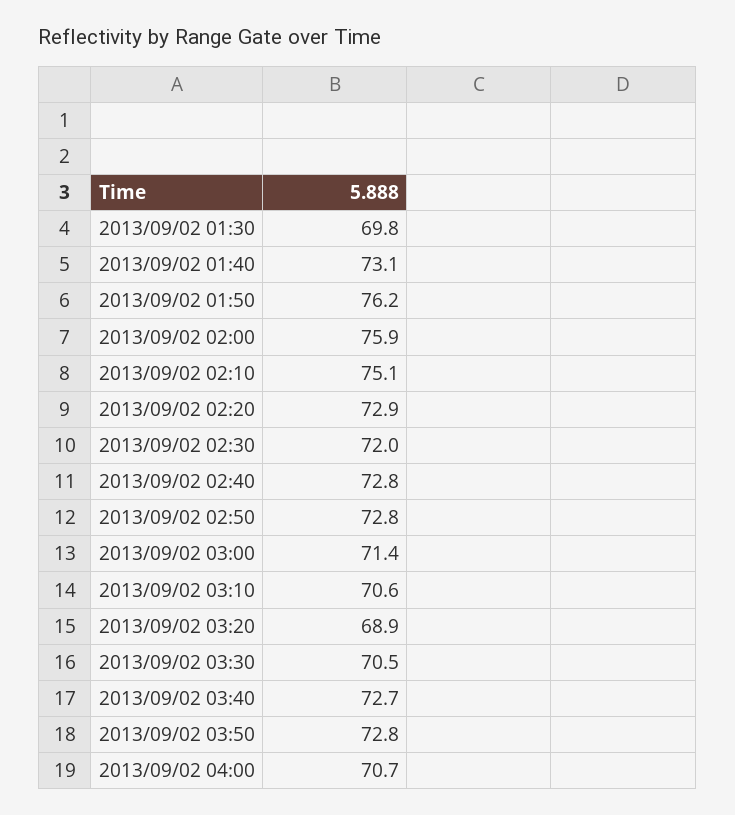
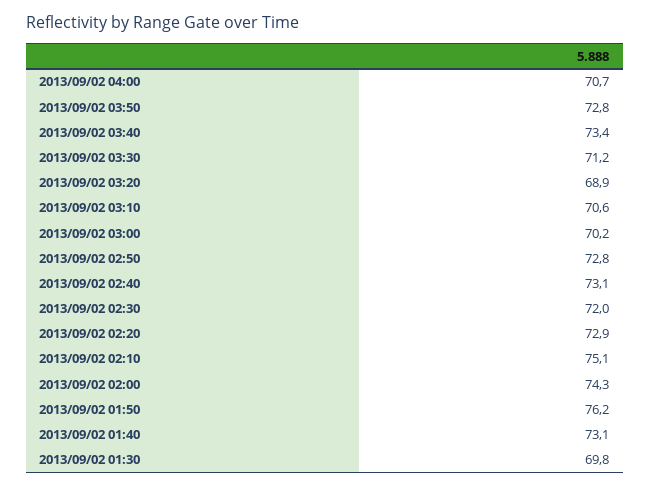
  {
    "2013/09/02 01:30": 69.8,
    "2013/09/02 01:40": 73.1,
    "2013/09/02 01:50": 76.2,
-   "2013/09/02 02:00": 75.9,
+   "2013/09/02 02:00": 74.3,
    "2013/09/02 02:10": 75.1,
    "2013/09/02 02:20": 72.9,
    "2013/09/02 02:30": 72,
-   "2013/09/02 02:40": 72.8,
+   "2013/09/02 02:40": 73.1,
    "2013/09/02 02:50": 72.8,
-   "2013/09/02 03:00": 71.4,
+   "2013/09/02 03:00": 70.2,
    "2013/09/02 03:10": 70.6,
    "2013/09/02 03:20": 68.9,
-   "2013/09/02 03:30": 70.5,
+   "2013/09/02 03:30": 71.2,
-   "2013/09/02 03:40": 72.7,
+   "2013/09/02 03:40": 73.4,
    "2013/09/02 03:50": 72.8,
    "2013/09/02 04:00": 70.7
  }

